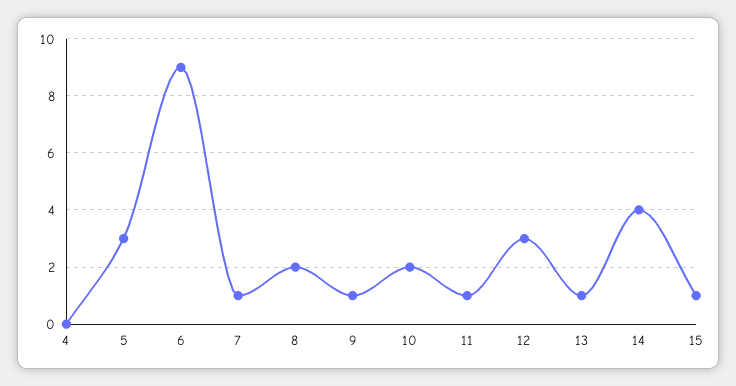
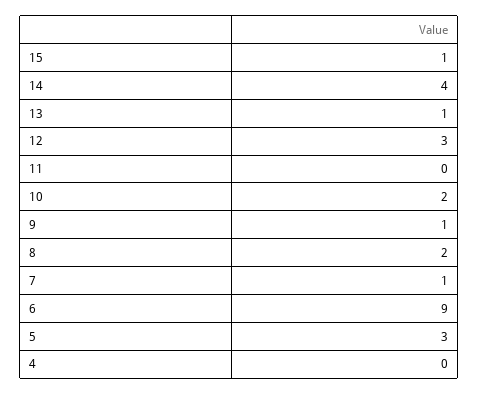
  {
    "4": 0,
    "5": 3,
    "6": 9,
    "7": 1,
    "8": 2,
    "9": 1,
    "10": 2,
-   "11": 1,
+   "11": 0,
    "12": 3,
    "13": 1,
    "14": 4,
    "15": 1
  }

